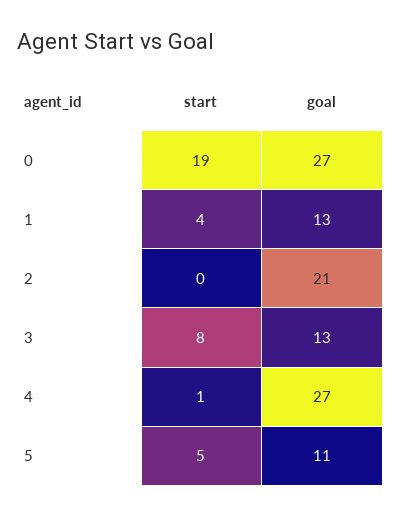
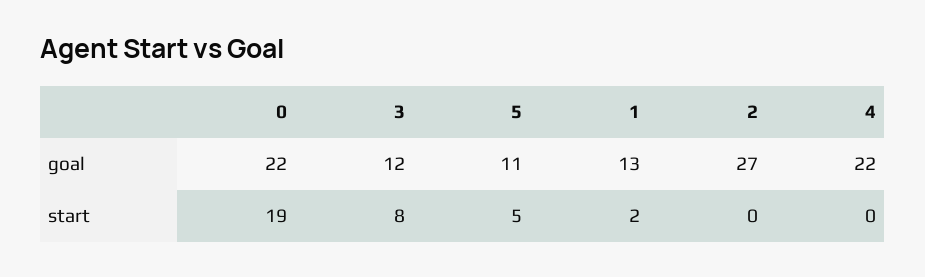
  {
    "start": {
      "0": 19,
-     "1": 4,
+     "1": 2,
      "2": 0,
      "3": 8,
-     "4": 1,
+     "4": 0,
      "5": 5
    },
    "goal": {
-     "0": 27,
+     "0": 22,
      "1": 13,
-     "2": 21,
+     "2": 27,
-     "3": 13,
+     "3": 12,
-     "4": 27,
+     "4": 22,
      "5": 11
    }
  }

